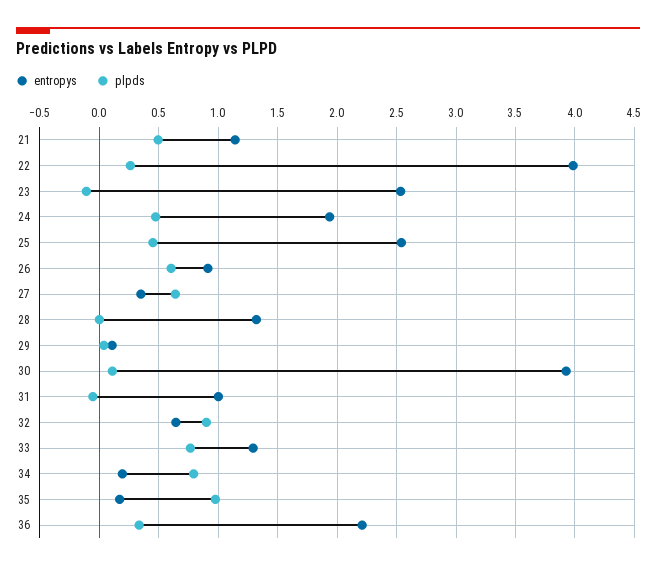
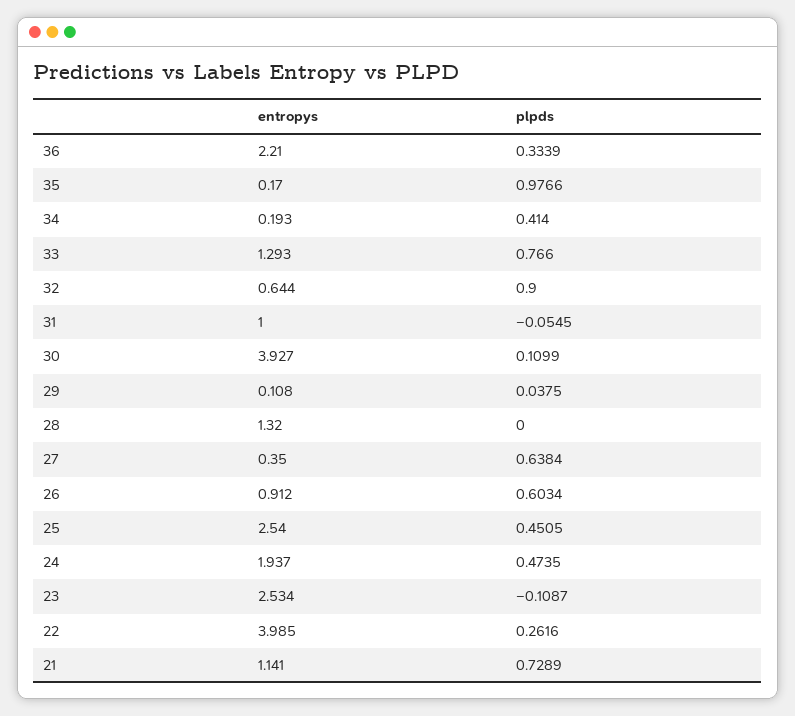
  {
    "entropys": {
      "21": 1.141,
      "22": 3.985,
      "23": 2.534,
      "24": 1.937,
      "25": 2.54,
      "26": 0.912,
      "27": 0.35,
      "28": 1.32,
      "29": 0.108,
      "30": 3.927,
      "31": 1,
      "32": 0.644,
      "33": 1.293,
      "34": 0.193,
      "35": 0.17,
      "36": 2.21
    },
    "plpds": {
-     "21": 0.5,
+     "21": 0.7289,
      "22": 0.2616,
      "23": -0.1087,
      "24": 0.4735,
      "25": 0.4505,
      "26": 0.6034,
      "27": 0.6384,
      "28": 0,
      "29": 0.0375,
      "30": 0.1099,
      "31": -0.0545,
      "32": 0.9,
      "33": 0.766,
-     "34": 0.8,
+     "34": 0.414,
      "35": 0.9766,
      "36": 0.3339
    }
  }

